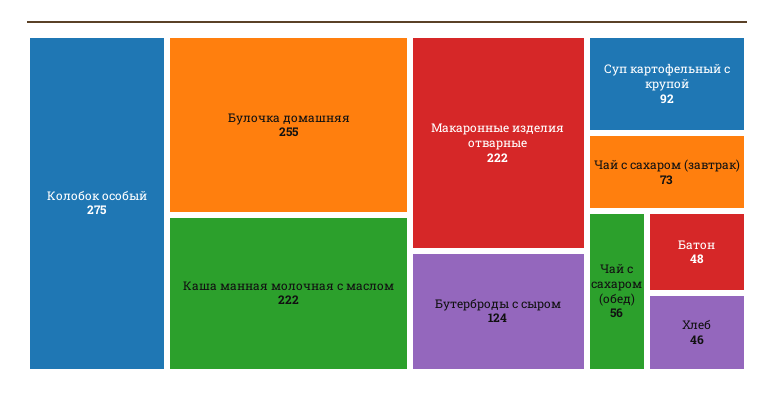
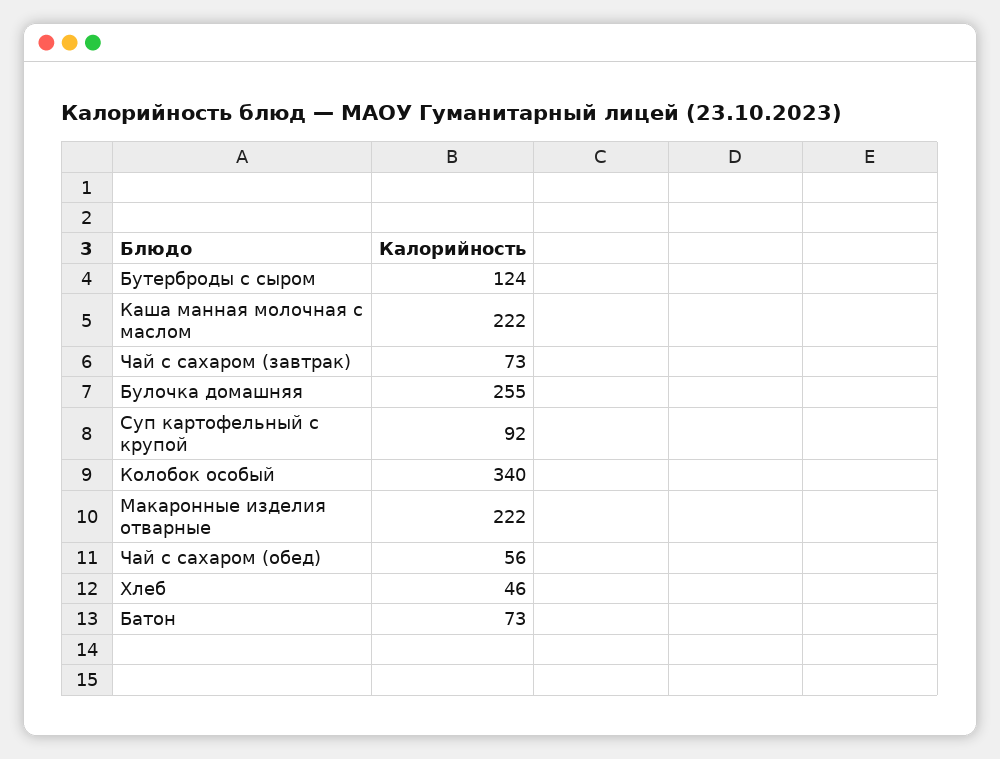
  {
-   "Колобок особый": 275,
+   "Колобок особый": 340,
    "Булочка домашняя": 255,
    "Каша манная молочная с маслом": 222,
    "Макаронные изделия отварные": 222,
    "Бутерброды с сыром": 124,
    "Суп картофельный с крупой": 92,
    "Чай с сахаром (завтрак)": 73,
    "Чай с сахаром (обед)": 56,
-   "Батон": 48,
+   "Батон": 73,
    "Хлеб": 46
  }

